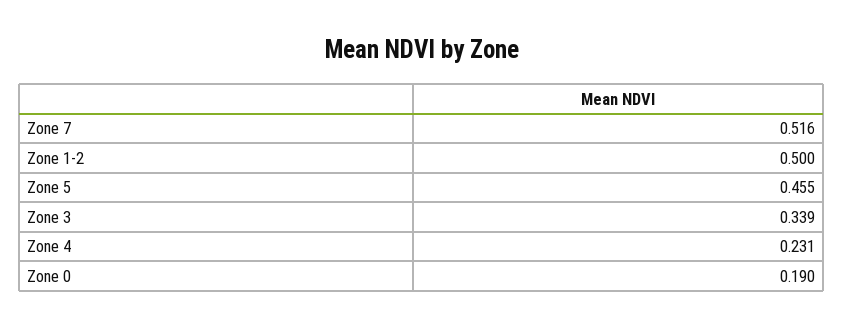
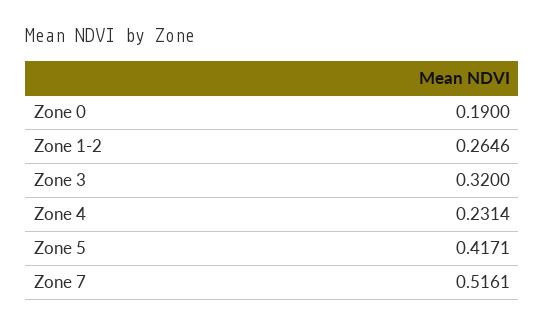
  {
    "Zone 7": 0.5161,
-   "Zone 1-2": 0.5,
+   "Zone 1-2": 0.2646,
-   "Zone 5": 0.455,
+   "Zone 5": 0.4171,
-   "Zone 3": 0.339,
+   "Zone 3": 0.32,
    "Zone 4": 0.2314,
    "Zone 0": 0.19
  }

